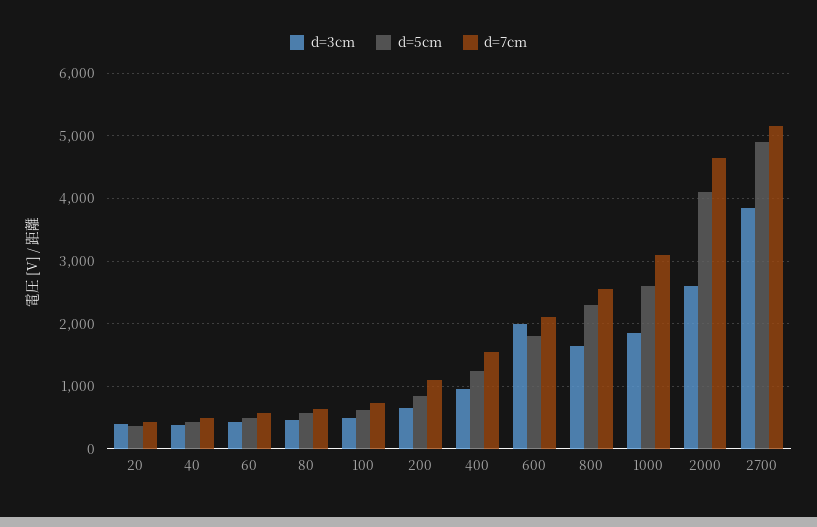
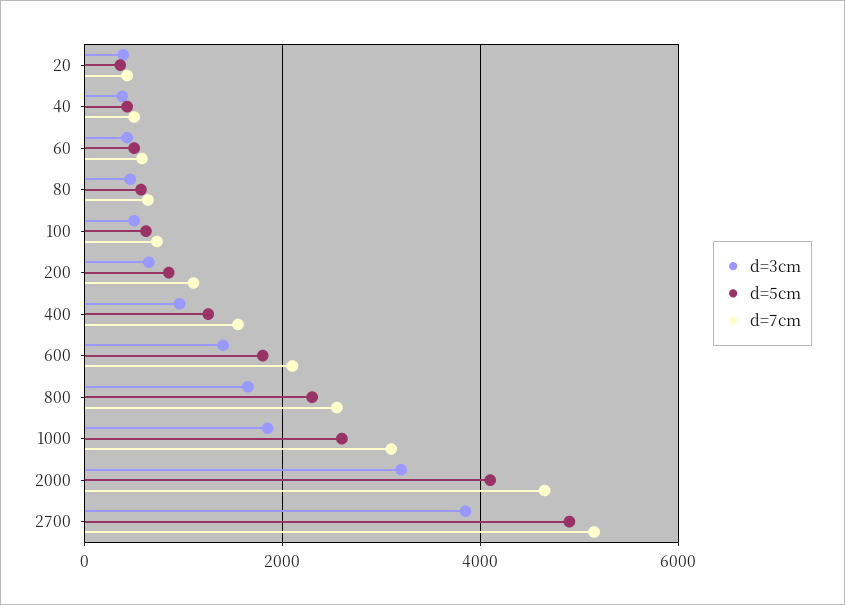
  {
    "d=3cm": {
      "20": 400,
      "40": 400,
      "60": 400,
      "80": 500,
      "100": 500,
      "200": 700,
      "400": 1000,
-     "600": 2000,
+     "600": 1400,
      "800": 1700,
      "1000": 1900,
-     "2000": 2600,
+     "2000": 3200,
      "2700": 3900
    },
    "d=5cm": {
      "20": 400,
      "40": 400,
      "60": 500,
      "80": 600,
      "100": 600,
      "200": 900,
      "400": 1300,
      "600": 1800,
      "800": 2300,
      "1000": 2600,
      "2000": 4100,
      "2700": 4900
    },
    "d=7cm": {
      "20": 400,
      "40": 500,
      "60": 600,
      "80": 600,
      "100": 700,
      "200": 1100,
      "400": 1600,
      "600": 2100,
      "800": 2600,
      "1000": 3100,
      "2000": 4700,
      "2700": 5200
    }
  }

